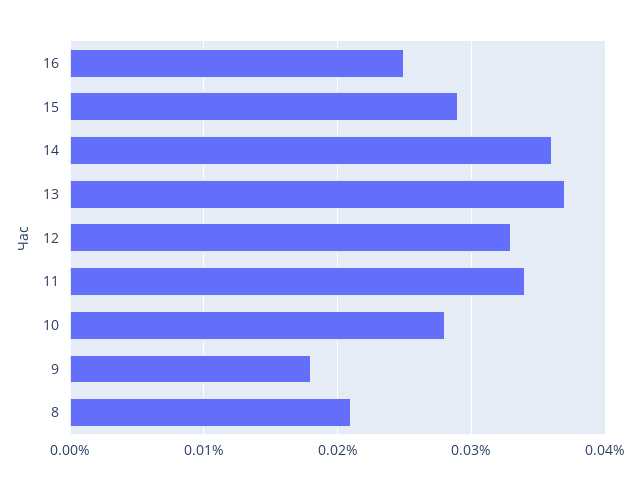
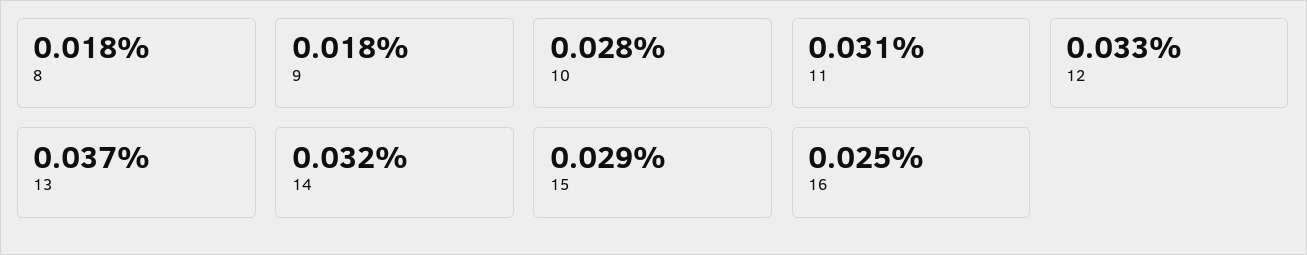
  {
    "16": 0.025,
    "15": 0.029,
-   "14": 0.036,
+   "14": 0.032,
    "13": 0.037,
    "12": 0.033,
-   "11": 0.034,
+   "11": 0.031,
    "10": 0.028,
    "9": 0.018,
-   "8": 0.021
+   "8": 0.018
  }

